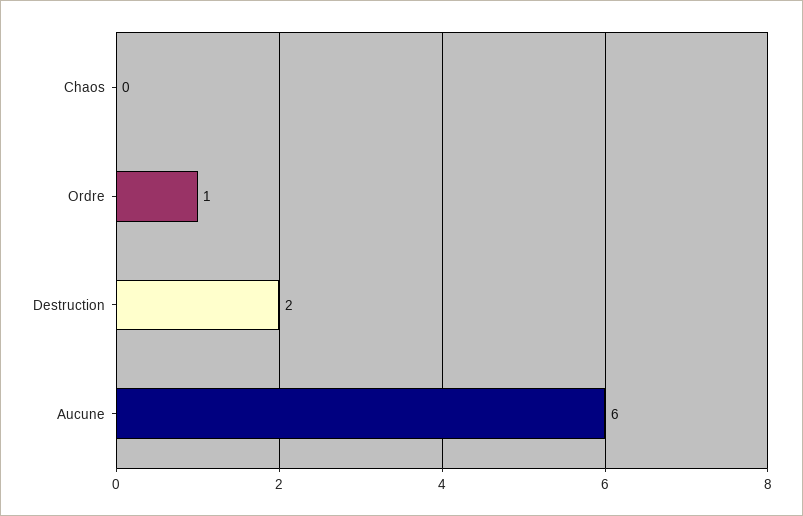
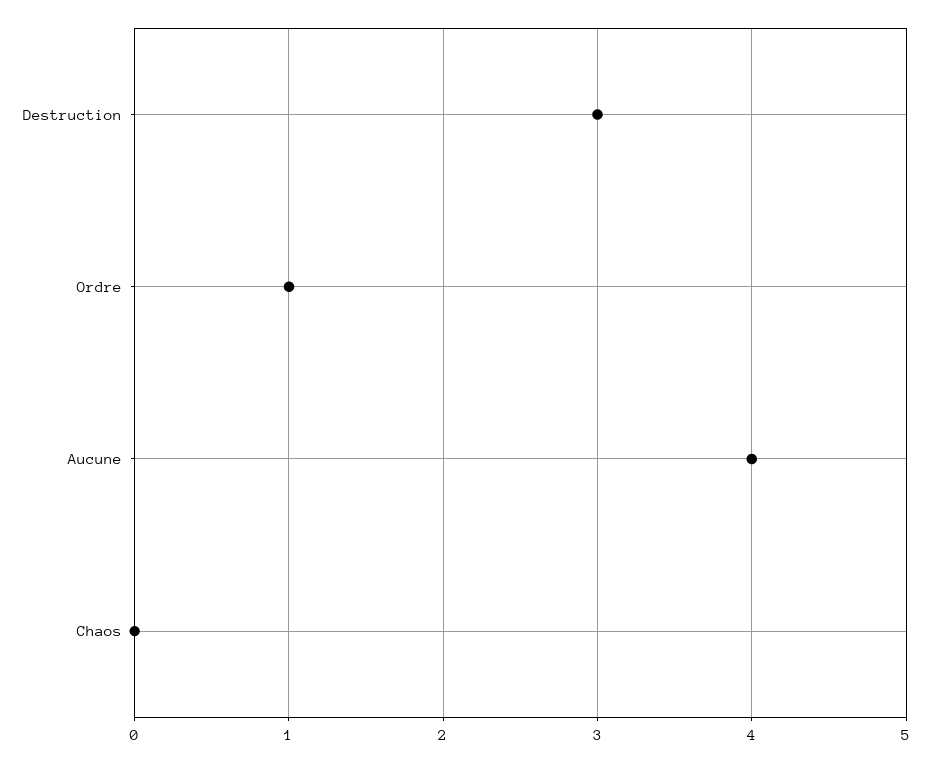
  {
    "Chaos": 0,
    "Ordre": 1,
-   "Destruction": 2,
+   "Destruction": 3,
-   "Aucune": 6
+   "Aucune": 4
  }

